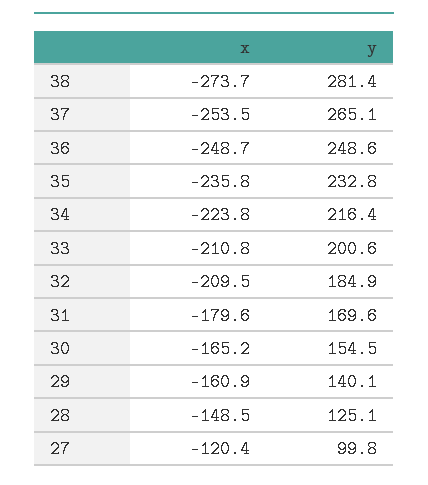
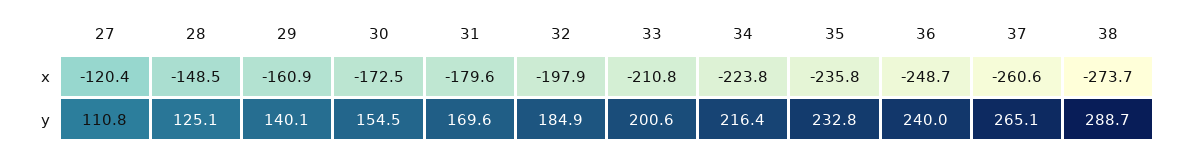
  {
    "x": {
      "38": -273.7,
-     "37": -253.5,
+     "37": -260.6,
      "36": -248.7,
      "35": -235.8,
      "34": -223.8,
      "33": -210.8,
-     "32": -209.5,
+     "32": -197.9,
      "31": -179.6,
-     "30": -165.2,
+     "30": -172.5,
      "29": -160.9,
      "28": -148.5,
      "27": -120.4
    },
    "y": {
-     "38": 281.4,
+     "38": 288.7,
      "37": 265.1,
-     "36": 248.6,
+     "36": 240,
      "35": 232.8,
      "34": 216.4,
      "33": 200.6,
      "32": 184.9,
      "31": 169.6,
      "30": 154.5,
      "29": 140.1,
      "28": 125.1,
-     "27": 99.8
+     "27": 110.8
    }
  }

